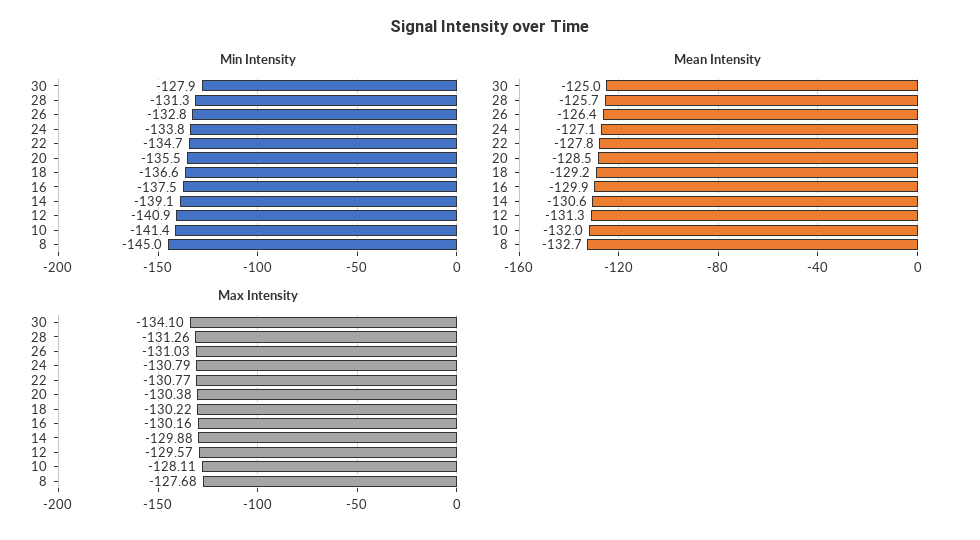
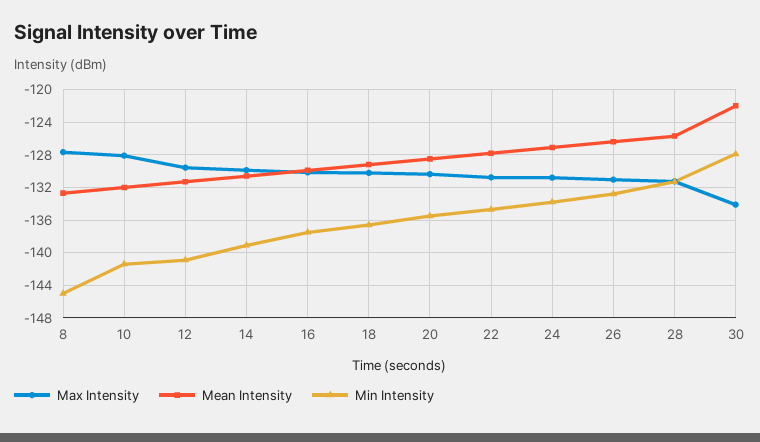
  {
    "Min Intensity": {
      "30": -127.9,
      "28": -131.3,
      "26": -132.8,
      "24": -133.8,
      "22": -134.7,
      "20": -135.5,
      "18": -136.6,
      "16": -137.5,
      "14": -139.1,
      "12": -140.9,
      "10": -141.4,
      "8": -145
    },
    "Mean Intensity": {
-     "30": -125,
+     "30": -122,
      "28": -125.7,
      "26": -126.4,
      "24": -127.1,
      "22": -127.8,
      "20": -128.5,
      "18": -129.2,
      "16": -129.9,
      "14": -130.6,
      "12": -131.3,
      "10": -132,
      "8": -132.7
    },
    "Max Intensity": {
      "30": -134.1,
      "28": -131.26,
      "26": -131.03,
      "24": -130.79,
      "22": -130.77,
      "20": -130.38,
      "18": -130.22,
      "16": -130.16,
      "14": -129.88,
      "12": -129.57,
      "10": -128.11,
      "8": -127.68
    }
  }

